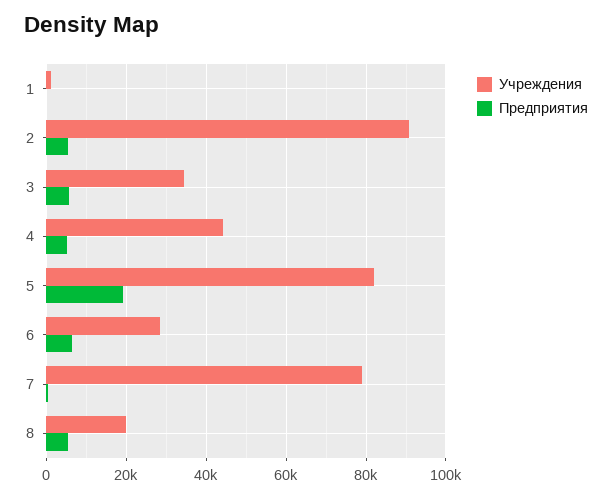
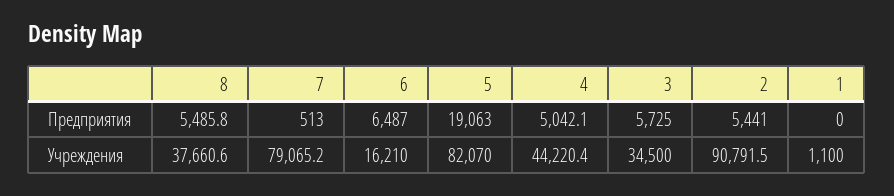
  {
    "Учреждения": {
      "1": 1100,
      "2": 90791.5,
      "3": 34500,
      "4": 44220.4,
      "5": 82070,
-     "6": 28000,
+     "6": 16210,
      "7": 79065.2,
-     "8": 20000
+     "8": 37660.6
    },
    "Предприятия": {
      "1": 0,
      "2": 5441,
      "3": 5725,
      "4": 5042.1,
      "5": 19063,
      "6": 6487,
      "7": 513,
      "8": 5485.8
    }
  }

